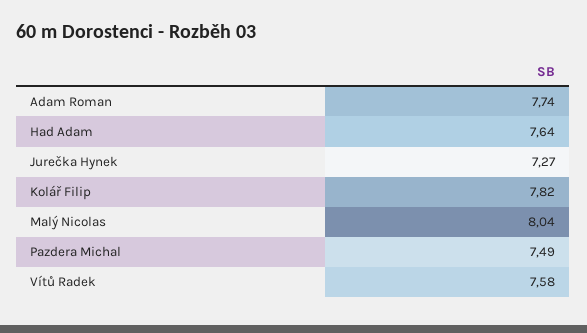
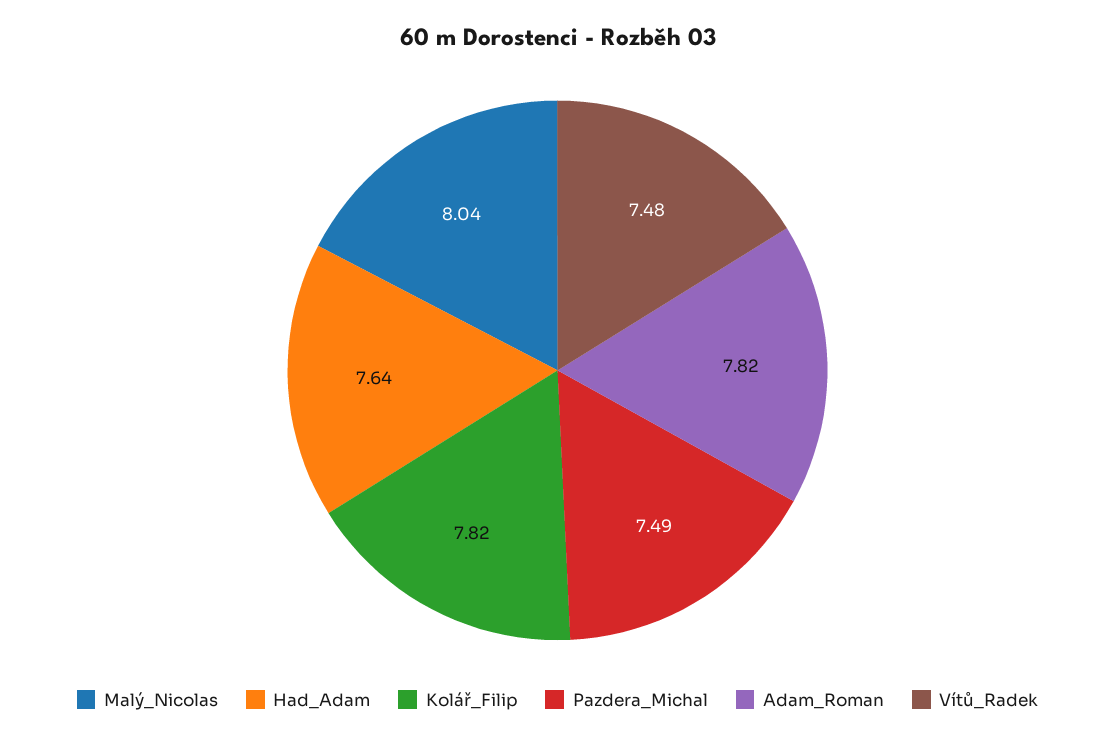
  {
-   "Adam Roman": 7.74,
+   "Adam Roman": 7.82,
    "Had Adam": 7.64,
-   "Jurečka Hynek": 7.27,
    "Kolář Filip": 7.82,
    "Malý Nicolas": 8.04,
    "Pazdera Michal": 7.49,
-   "Vítů Radek": 7.58
+   "Vítů Radek": 7.48
  }

